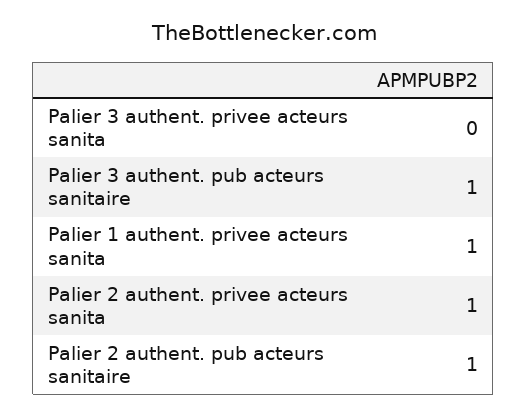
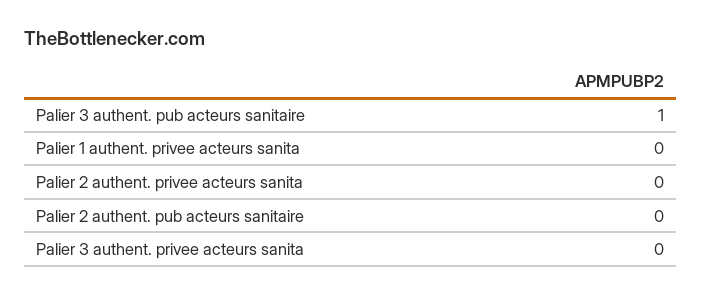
  {
    "Palier 3 authent. privee acteurs sanita": 0,
    "Palier 3 authent. pub acteurs sanitaire": 1,
-   "Palier 1 authent. privee acteurs sanita": 1,
+   "Palier 1 authent. privee acteurs sanita": 0,
-   "Palier 2 authent. privee acteurs sanita": 1,
+   "Palier 2 authent. privee acteurs sanita": 0,
-   "Palier 2 authent. pub acteurs sanitaire": 1
+   "Palier 2 authent. pub acteurs sanitaire": 0
  }

